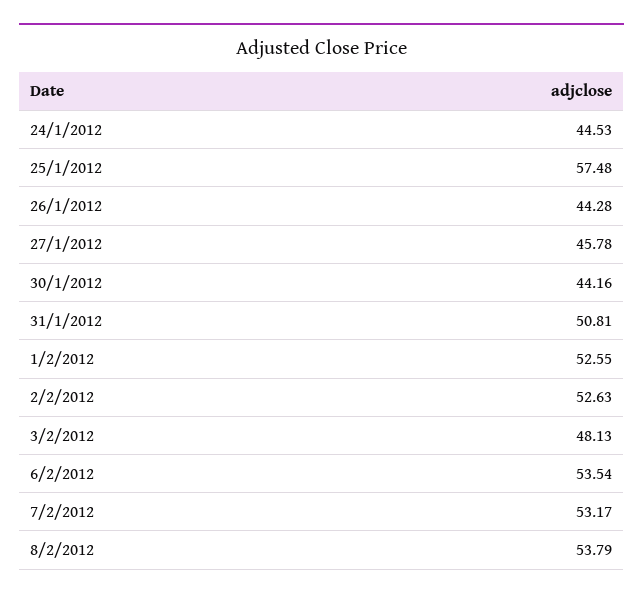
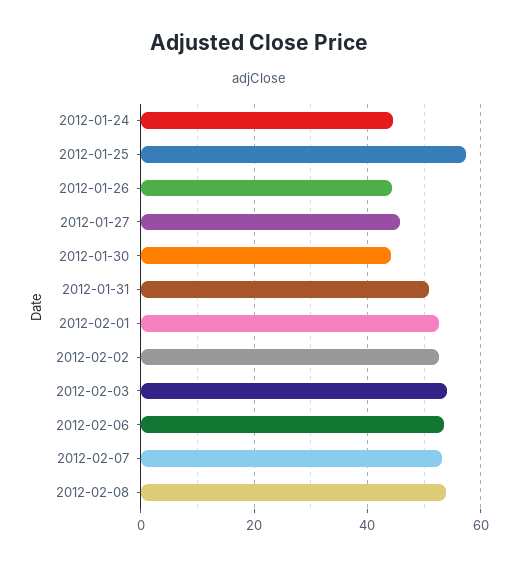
  {
    "24/1/2012": 44.53,
    "25/1/2012": 57.48,
    "26/1/2012": 44.28,
    "27/1/2012": 45.78,
    "30/1/2012": 44.16,
    "31/1/2012": 50.81,
    "1/2/2012": 52.55,
    "2/2/2012": 52.63,
-   "3/2/2012": 48.13,
+   "3/2/2012": 54,
    "6/2/2012": 53.54,
    "7/2/2012": 53.17,
    "8/2/2012": 53.79
  }

